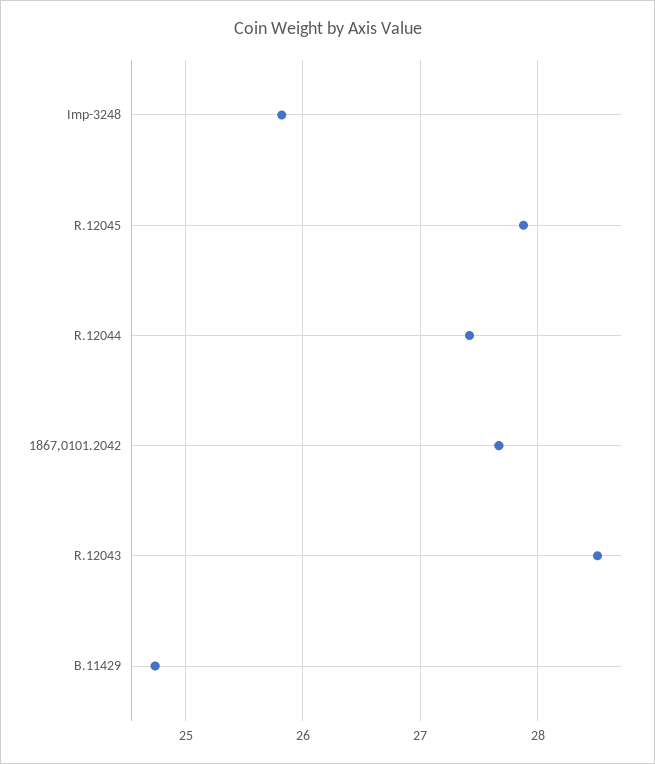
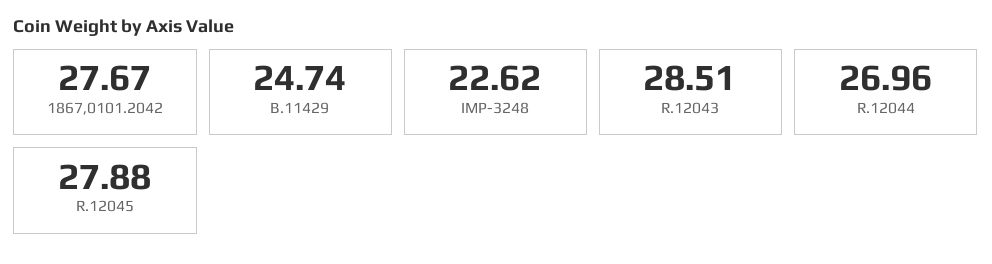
  {
-   "Imp-3248": 25.8,
+   "Imp-3248": 22.62,
    "R.12045": 27.88,
-   "R.12044": 27.4,
+   "R.12044": 26.96,
    "1867,0101.2042": 27.67,
    "R.12043": 28.51,
    "B.11429": 24.74
  }

